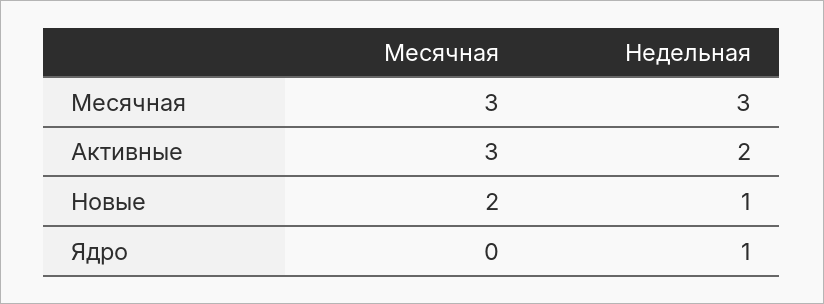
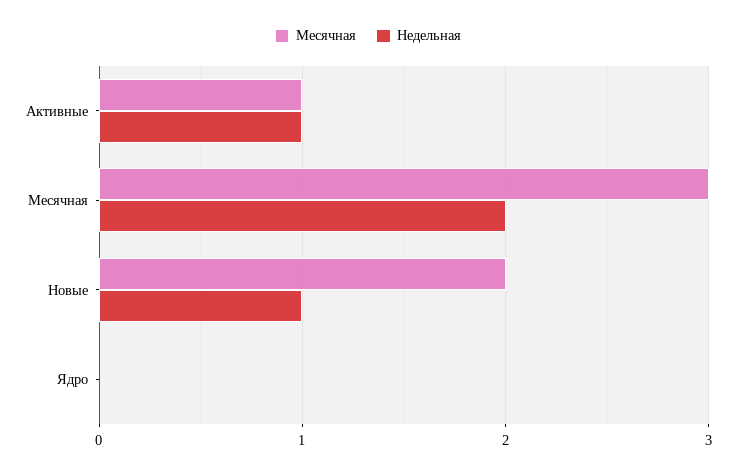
  {
    "Месячная": {
      "Месячная": 3,
-     "Активные": 3,
+     "Активные": 1,
      "Новые": 2,
      "Ядро": 0
    },
    "Недельная": {
-     "Месячная": 3,
+     "Месячная": 2,
-     "Активные": 2,
+     "Активные": 1,
      "Новые": 1,
-     "Ядро": 1
+     "Ядро": 0
    }
  }

